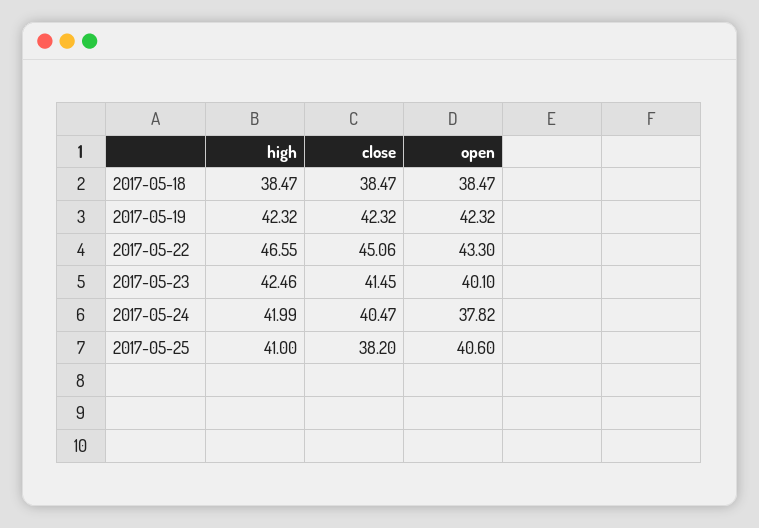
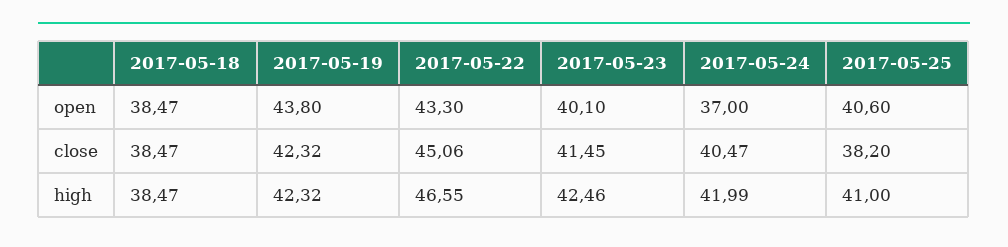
  {
    "high": {
      "2017-05-18": 38.47,
      "2017-05-19": 42.32,
      "2017-05-22": 46.55,
      "2017-05-23": 42.46,
      "2017-05-24": 41.99,
      "2017-05-25": 41
    },
    "close": {
      "2017-05-18": 38.47,
      "2017-05-19": 42.32,
      "2017-05-22": 45.06,
      "2017-05-23": 41.45,
      "2017-05-24": 40.47,
      "2017-05-25": 38.2
    },
    "open": {
      "2017-05-18": 38.47,
-     "2017-05-19": 42.32,
+     "2017-05-19": 43.8,
      "2017-05-22": 43.3,
      "2017-05-23": 40.1,
-     "2017-05-24": 37.82,
+     "2017-05-24": 37,
      "2017-05-25": 40.6
    }
  }

